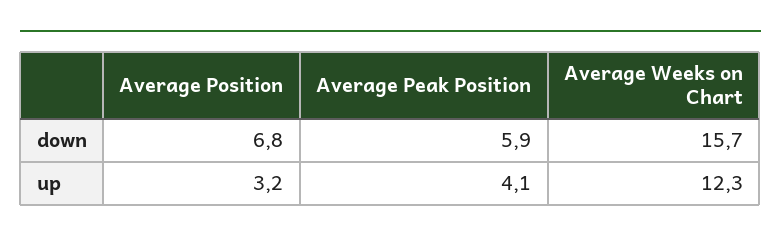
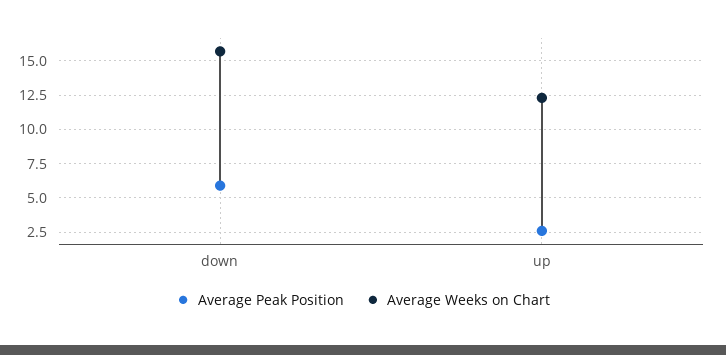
  {
-   "Average Position": {
-     "down": 6.8,
-     "up": 3.2
-   },
    "Average Peak Position": {
      "down": 5.9,
-     "up": 4.1
+     "up": 2.5
    },
    "Average Weeks on Chart": {
      "down": 15.7,
      "up": 12.3
    }
  }

